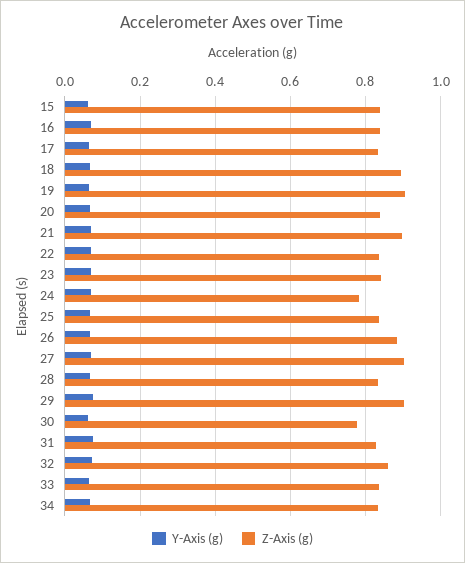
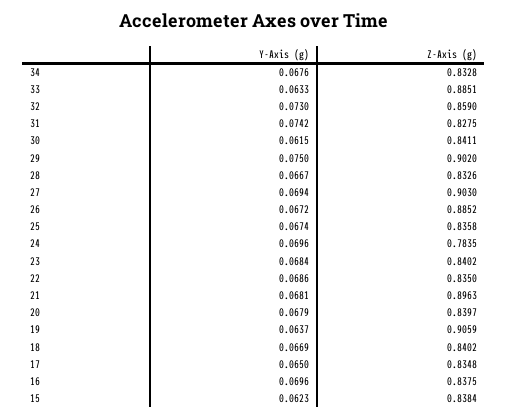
  {
    "Y-Axis (g)": {
      "15": 0.0623,
      "16": 0.0696,
      "17": 0.065,
      "18": 0.0669,
      "19": 0.0637,
      "20": 0.0679,
      "21": 0.0681,
      "22": 0.0686,
      "23": 0.0684,
      "24": 0.0696,
      "25": 0.0674,
      "26": 0.0672,
      "27": 0.0694,
      "28": 0.0667,
      "29": 0.075,
      "30": 0.0615,
      "31": 0.0742,
      "32": 0.073,
      "33": 0.0633,
      "34": 0.0676
    },
    "Z-Axis (g)": {
      "15": 0.8384,
      "16": 0.8375,
      "17": 0.8348,
-     "18": 0.9,
+     "18": 0.8402,
      "19": 0.9059,
      "20": 0.8397,
      "21": 0.8963,
      "22": 0.835,
      "23": 0.8402,
      "24": 0.7835,
      "25": 0.8358,
      "26": 0.8852,
      "27": 0.903,
      "28": 0.8326,
      "29": 0.902,
-     "30": 0.78,
+     "30": 0.8411,
      "31": 0.8275,
      "32": 0.859,
-     "33": 0.84,
+     "33": 0.8851,
      "34": 0.8328
    }
  }

